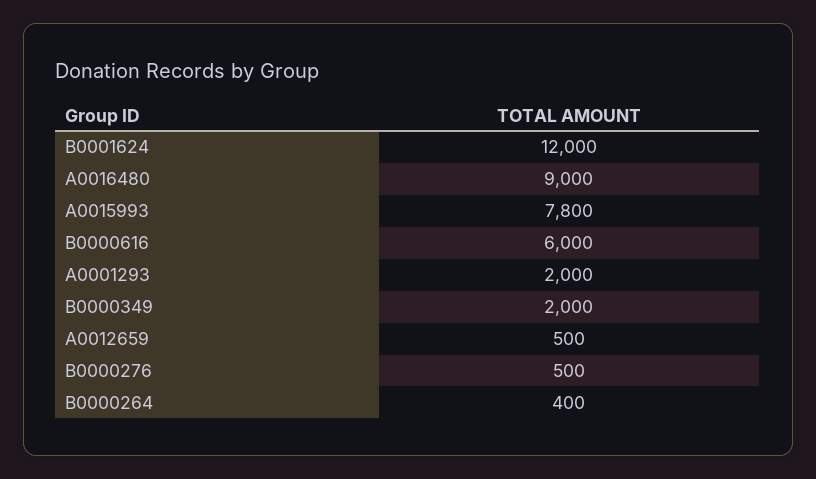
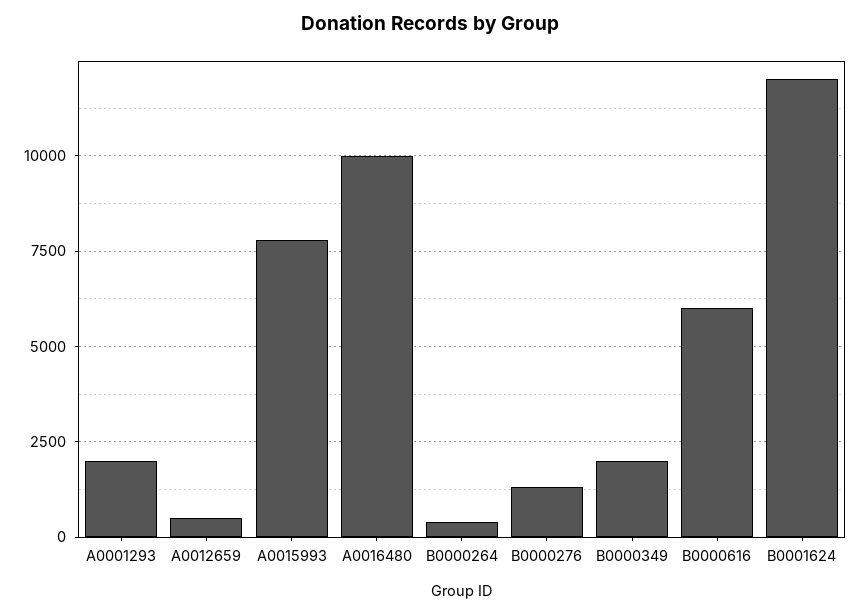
  {
    "B0001624": 12000,
-   "A0016480": 9000,
+   "A0016480": 10000,
    "A0015993": 7800,
    "B0000616": 6000,
    "A0001293": 2000,
    "B0000349": 2000,
    "A0012659": 500,
-   "B0000276": 500,
+   "B0000276": 1250,
    "B0000264": 400
  }

